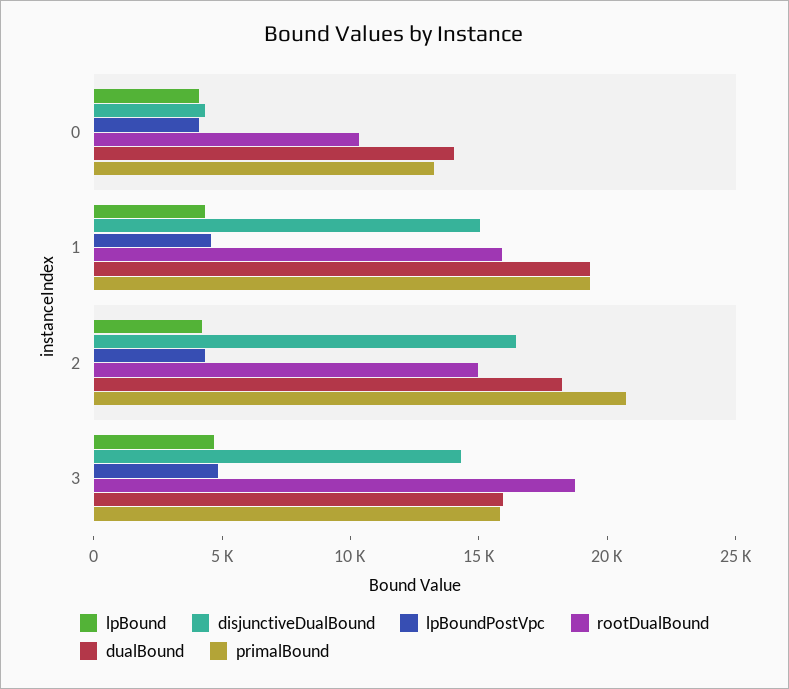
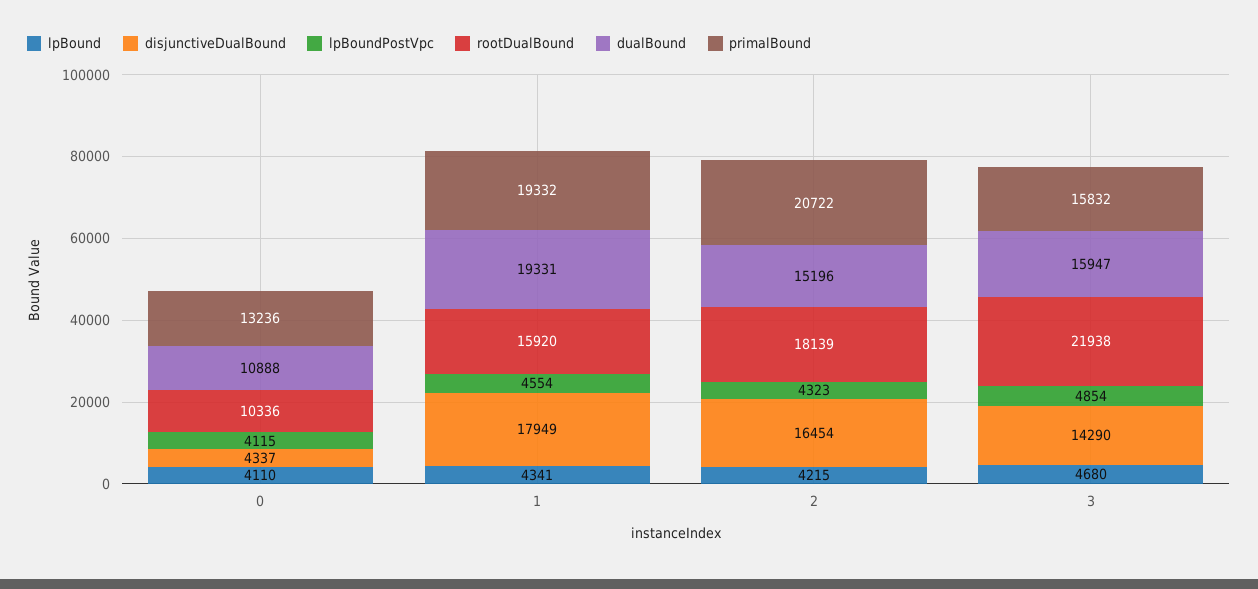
  {
    "lpBound": {
      "0": 4110,
      "1": 4341,
      "2": 4215,
      "3": 4680
    },
    "disjunctiveDualBound": {
      "0": 4337,
-     "1": 15000,
+     "1": 17949,
      "2": 16454,
      "3": 14290
    },
    "lpBoundPostVpc": {
      "0": 4115,
      "1": 4554,
      "2": 4323,
      "3": 4854
    },
    "rootDualBound": {
      "0": 10336,
      "1": 15920,
-     "2": 15000,
+     "2": 18139,
-     "3": 19000
+     "3": 21938
    },
    "dualBound": {
-     "0": 14000,
+     "0": 10888,
      "1": 19331,
-     "2": 18000,
+     "2": 15196,
      "3": 15947
    },
    "primalBound": {
      "0": 13236,
      "1": 19332,
      "2": 20722,
      "3": 15832
    }
  }

